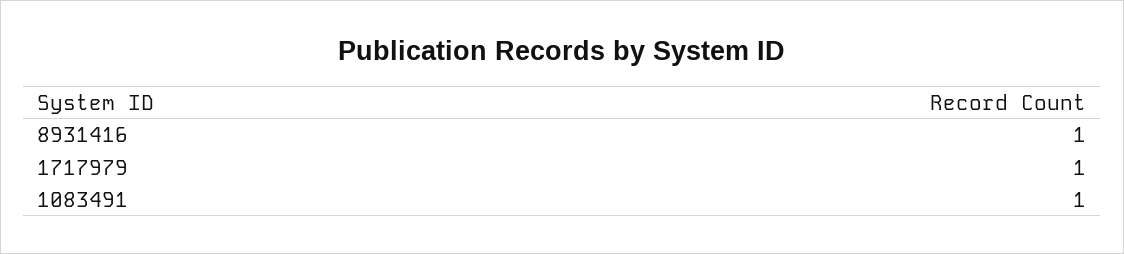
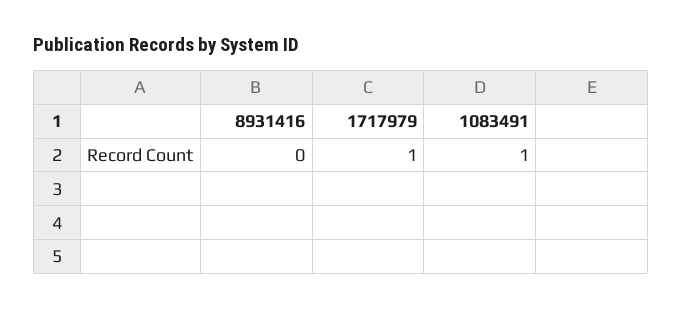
  {
-   "8931416": 1,
+   "8931416": 0,
    "1717979": 1,
    "1083491": 1
  }

